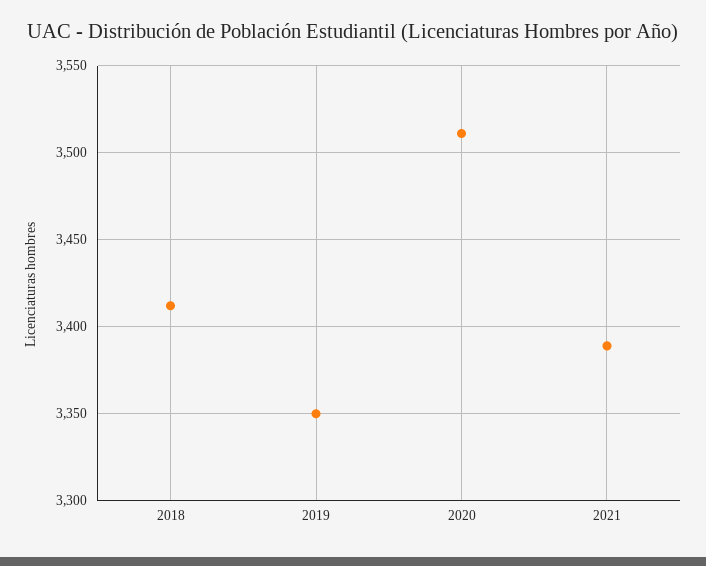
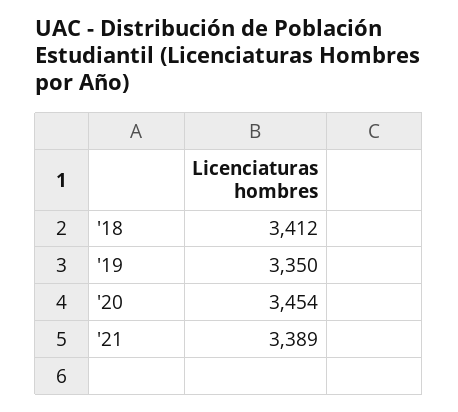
  {
    "2018": 3412,
    "2019": 3350,
-   "2020": 3510,
+   "2020": 3454,
    "2021": 3389
  }

